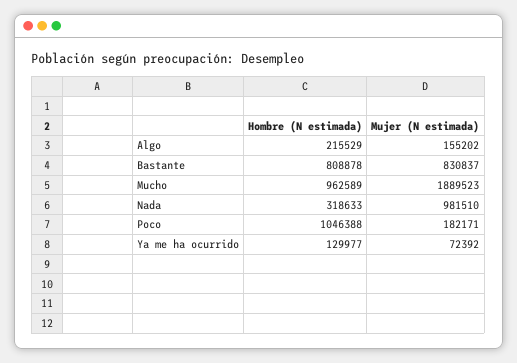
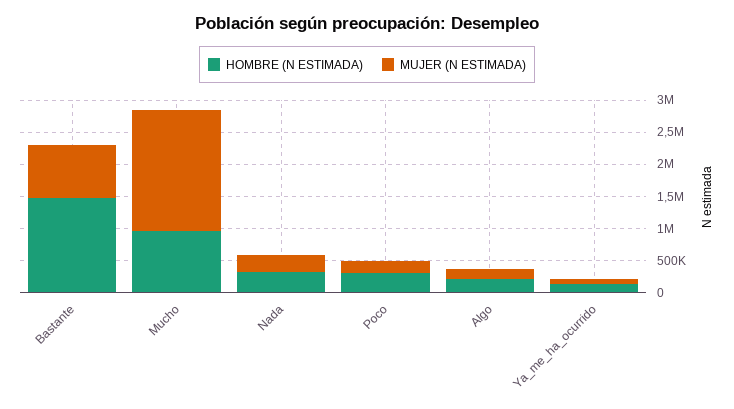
  {
    "Hombre (N estimada)": {
      "Algo": 215529,
-     "Bastante": 808878,
+     "Bastante": 1500000,
      "Mucho": 962589,
      "Nada": 318633,
-     "Poco": 1046388,
+     "Poco": 250000,
      "Ya me ha ocurrido": 129977
    },
    "Mujer (N estimada)": {
      "Algo": 155202,
      "Bastante": 830837,
      "Mucho": 1889523,
-     "Nada": 981510,
+     "Nada": 250000,
      "Poco": 182171,
      "Ya me ha ocurrido": 72392
    }
  }

